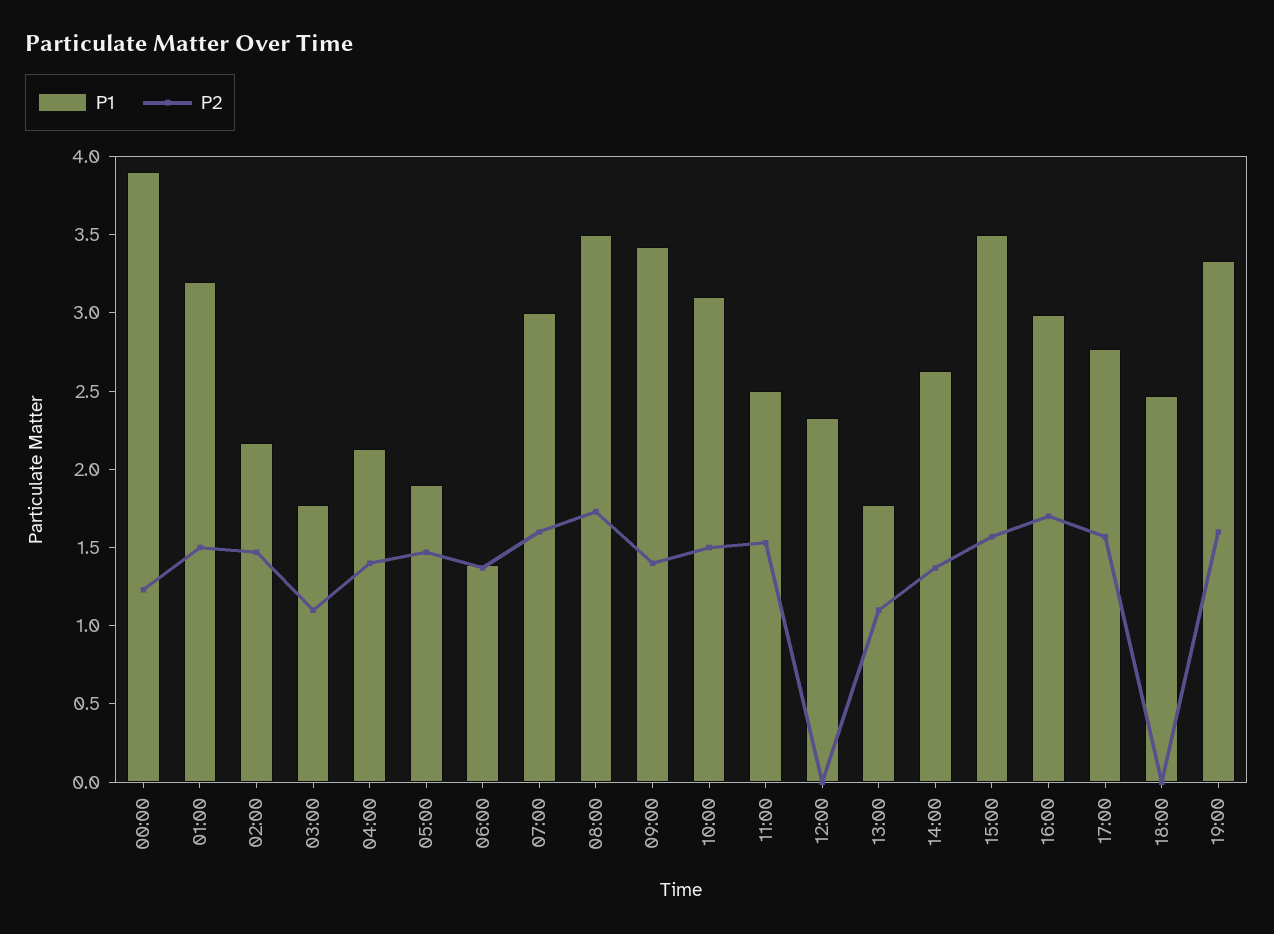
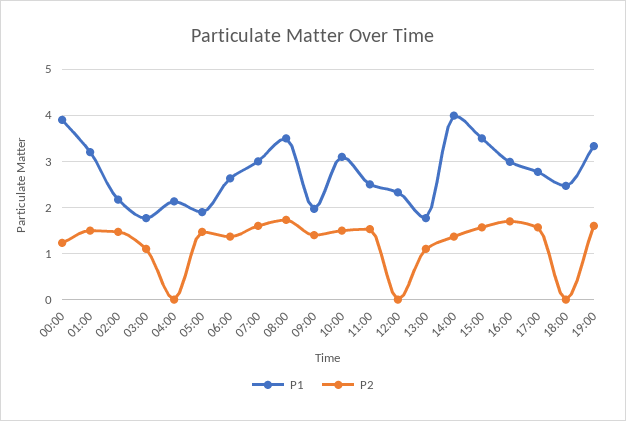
  {
    "P1": {
      "00:00": 3.9,
      "01:00": 3.2,
      "02:00": 2.2,
      "03:00": 1.8,
      "04:00": 2.1,
      "05:00": 1.9,
-     "06:00": 1.4,
+     "06:00": 2.6,
      "07:00": 3,
      "08:00": 3.5,
-     "09:00": 3.4,
+     "09:00": 2,
      "10:00": 3.1,
      "11:00": 2.5,
      "12:00": 2.3,
      "13:00": 1.8,
-     "14:00": 2.6,
+     "14:00": 4,
      "15:00": 3.5,
      "16:00": 3,
      "17:00": 2.8,
      "18:00": 2.5,
      "19:00": 3.3
    },
    "P2": {
      "00:00": 1.2,
      "01:00": 1.5,
      "02:00": 1.5,
      "03:00": 1.1,
-     "04:00": 1.4,
+     "04:00": 0,
      "05:00": 1.5,
      "06:00": 1.4,
      "07:00": 1.6,
      "08:00": 1.7,
      "09:00": 1.4,
      "10:00": 1.5,
      "11:00": 1.5,
      "12:00": 0,
      "13:00": 1.1,
      "14:00": 1.4,
      "15:00": 1.6,
      "16:00": 1.7,
      "17:00": 1.6,
      "18:00": 0,
      "19:00": 1.6
    }
  }

